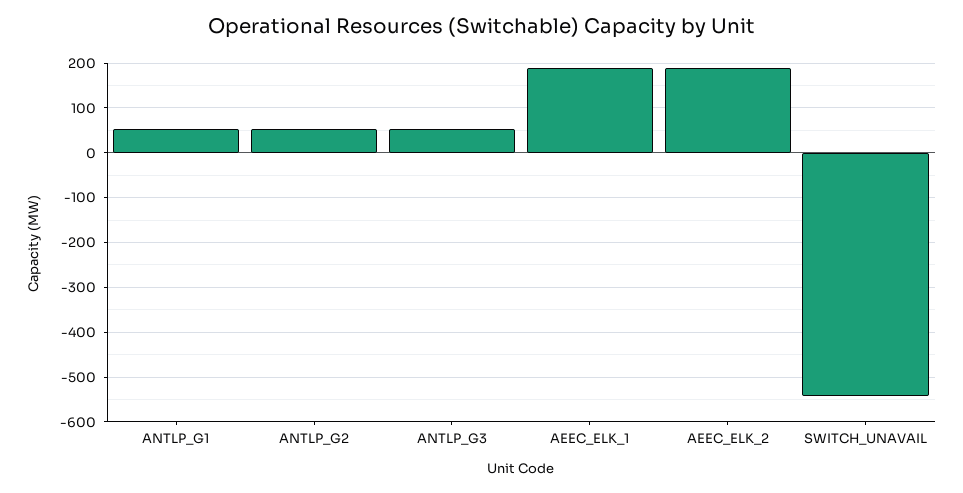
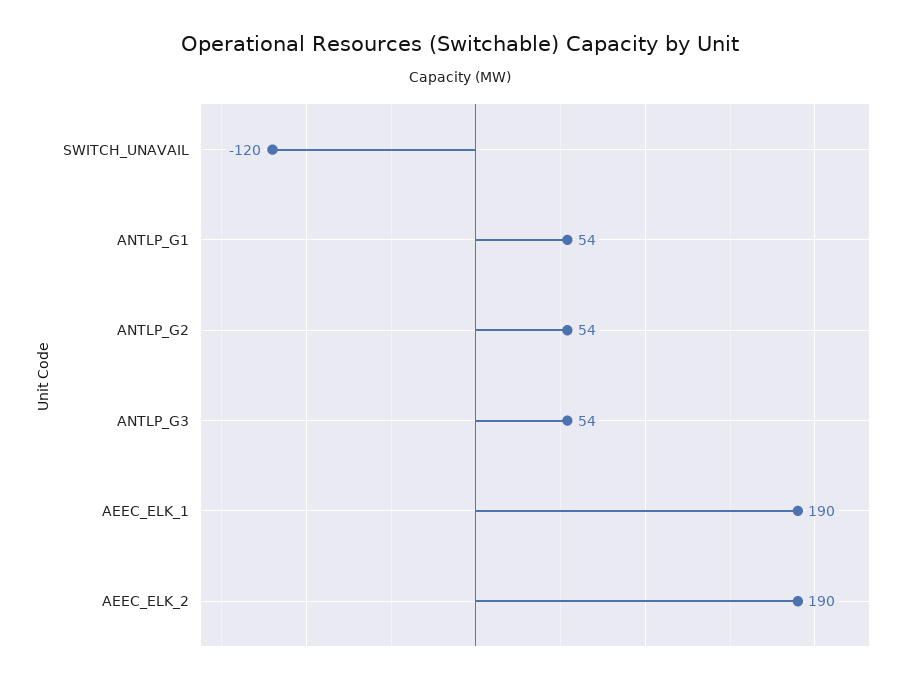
  {
    "ANTLP_G1": 54,
    "ANTLP_G2": 54,
    "ANTLP_G3": 54,
    "AEEC_ELK_1": 190,
    "AEEC_ELK_2": 190,
-   "SWITCH_UNAVAIL": -540
+   "SWITCH_UNAVAIL": -120
  }

